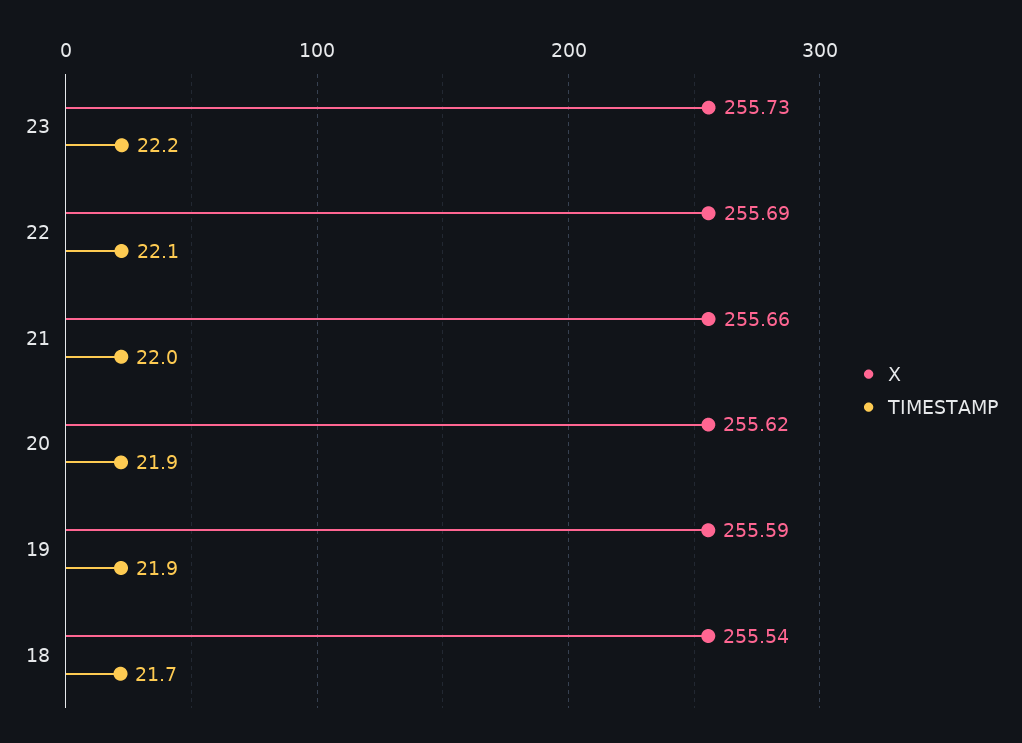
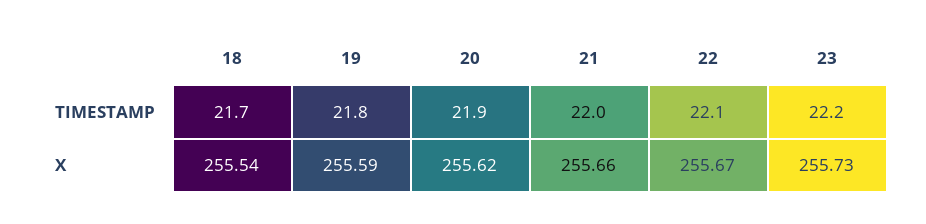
  {
    "X": {
      "23": 255.73,
-     "22": 255.69,
+     "22": 255.67,
      "21": 255.66,
      "20": 255.62,
      "19": 255.59,
      "18": 255.54
    },
    "TIMESTAMP": {
      "23": 22.2,
      "22": 22.1,
      "21": 22,
      "20": 21.9,
-     "19": 21.9,
+     "19": 21.8,
      "18": 21.7
    }
  }

